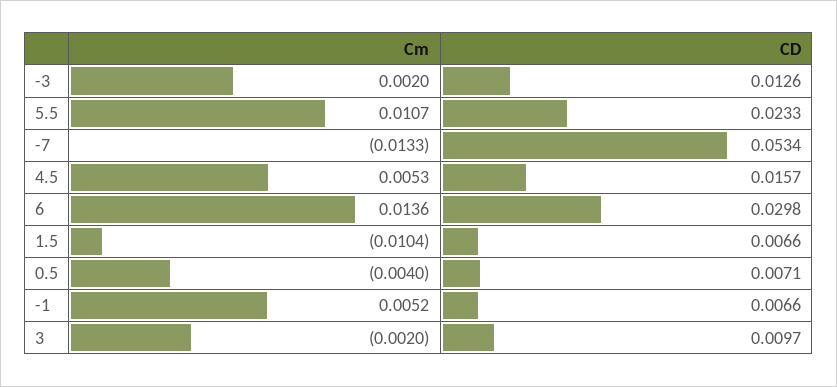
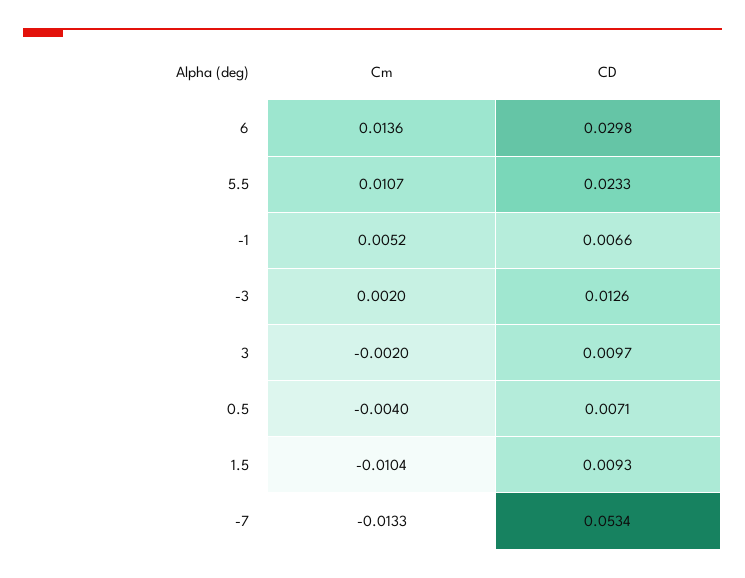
  {
    "Cm": {
      "-3": 0.002,
      "5.5": 0.0107,
      "-7": -0.0133,
-     "4.5": 0.0053,
      "6": 0.0136,
      "1.5": -0.0104,
      "0.5": -0.004,
      "-1": 0.0052,
      "3": -0.002
    },
    "CD": {
      "-3": 0.0126,
      "5.5": 0.0233,
      "-7": 0.0534,
-     "4.5": 0.0157,
      "6": 0.0298,
-     "1.5": 0.0066,
+     "1.5": 0.0093,
      "0.5": 0.0071,
      "-1": 0.0066,
      "3": 0.0097
    }
  }

